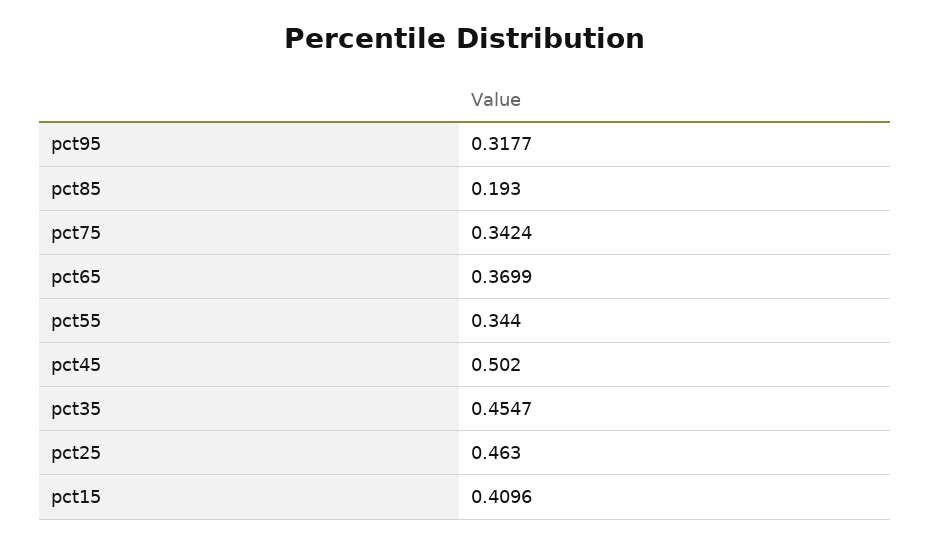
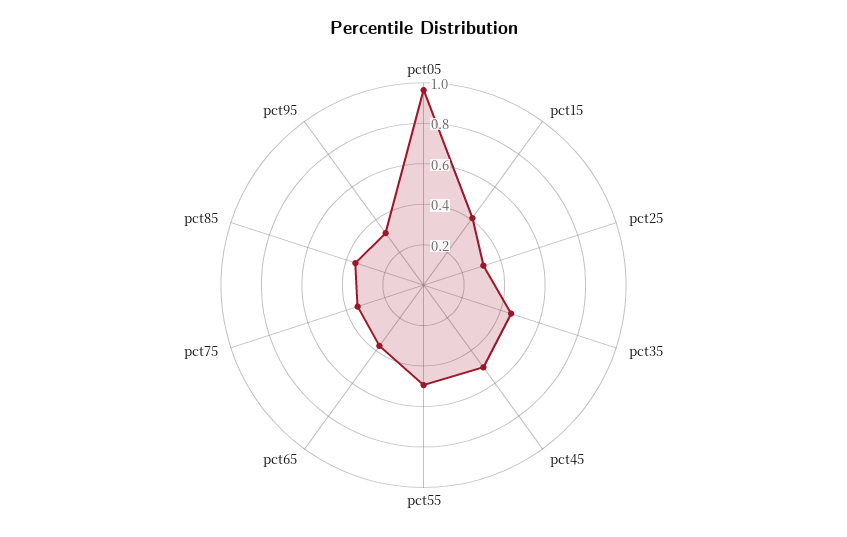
  {
    "pct95": 0.3177,
-   "pct85": 0.193,
+   "pct85": 0.35,
    "pct75": 0.3424,
    "pct65": 0.3699,
-   "pct55": 0.344,
+   "pct55": 0.5,
    "pct45": 0.502,
    "pct35": 0.4547,
-   "pct25": 0.463,
+   "pct25": 0.3,
-   "pct15": 0.4096
+   "pct15": 0.4096,
+   "pct05": 0.95
  }

